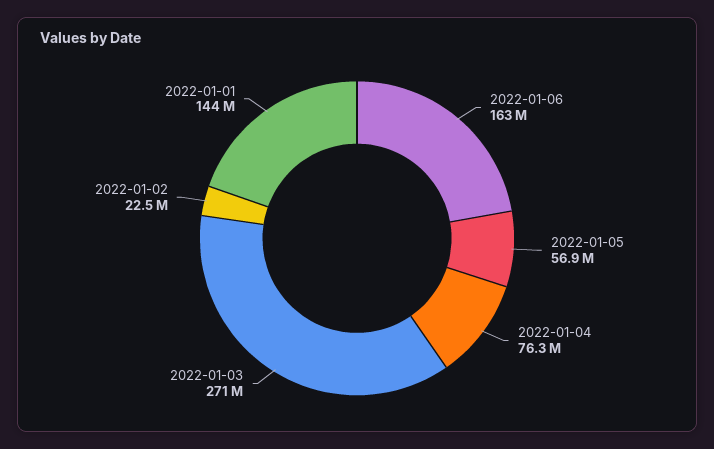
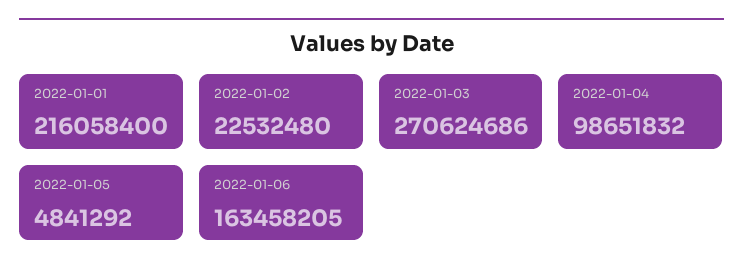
  {
    "2022-01-06": 163458205,
-   "2022-01-05": 56900000,
+   "2022-01-05": 4841292,
-   "2022-01-04": 76300000,
+   "2022-01-04": 98651832,
    "2022-01-03": 270624686,
    "2022-01-02": 22532480,
-   "2022-01-01": 144000000
+   "2022-01-01": 216058400
  }

